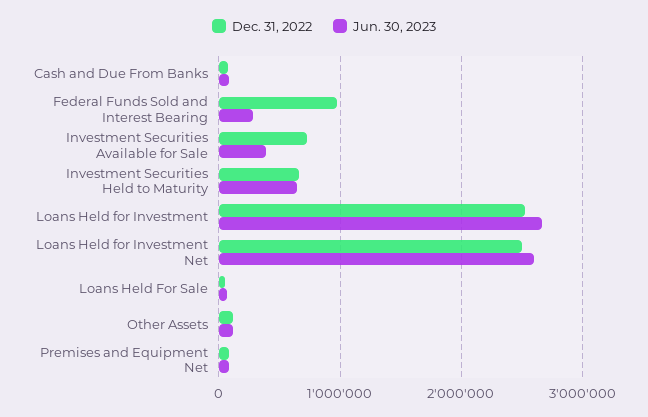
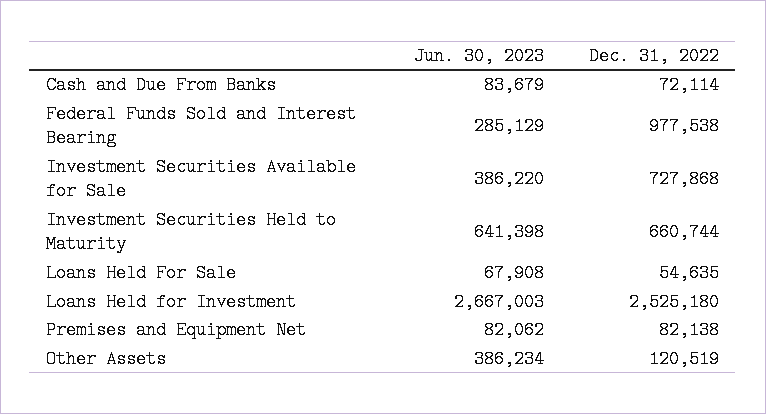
  {
    "Dec. 31, 2022": {
      "Cash and Due From Banks": 72114,
      "Federal Funds Sold and Interest Bearing": 977538,
      "Investment Securities Available for Sale": 727868,
      "Investment Securities Held to Maturity": 660744,
      "Loans Held for Investment": 2525180,
-     "Loans Held for Investment Net": 2500000,
      "Loans Held For Sale": 54635,
      "Other Assets": 120519,
      "Premises and Equipment Net": 82138
    },
    "Jun. 30, 2023": {
      "Cash and Due From Banks": 83679,
      "Federal Funds Sold and Interest Bearing": 285129,
      "Investment Securities Available for Sale": 386220,
      "Investment Securities Held to Maturity": 641398,
      "Loans Held for Investment": 2667003,
-     "Loans Held for Investment Net": 2600000,
      "Loans Held For Sale": 67908,
-     "Other Assets": 100000,
+     "Other Assets": 386234,
      "Premises and Equipment Net": 82062
    }
  }

